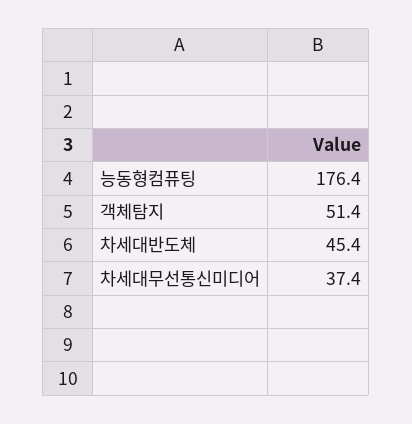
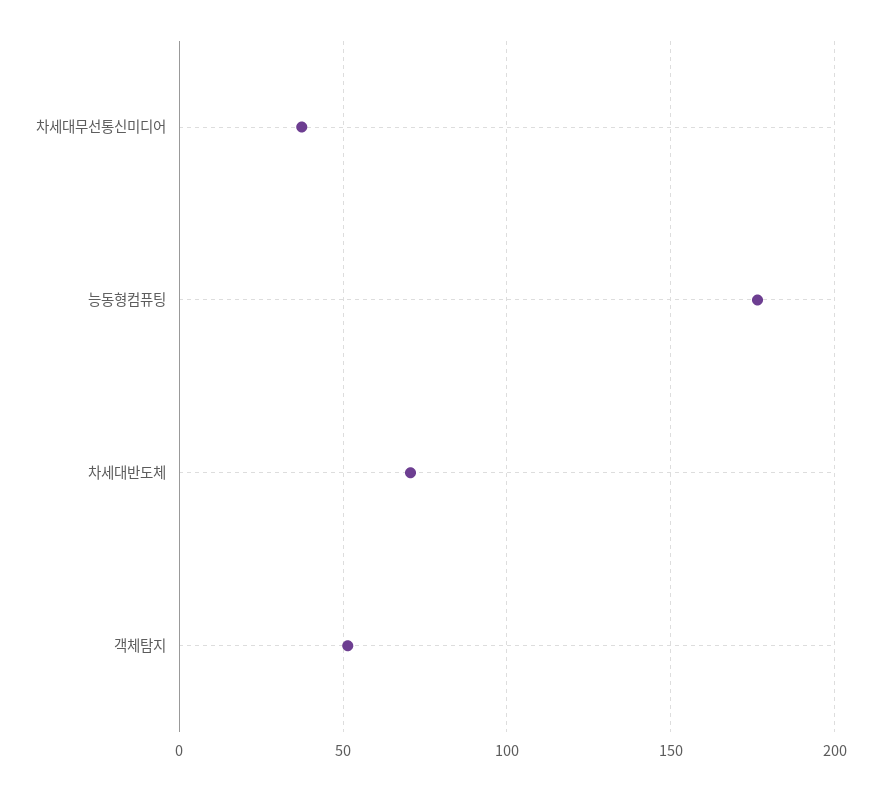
  {
    "능동형컴퓨팅": 176.4,
    "객체탐지": 51.4,
-   "차세대반도체": 45.4,
+   "차세대반도체": 70,
    "차세대무선통신미디어": 37.4
  }

